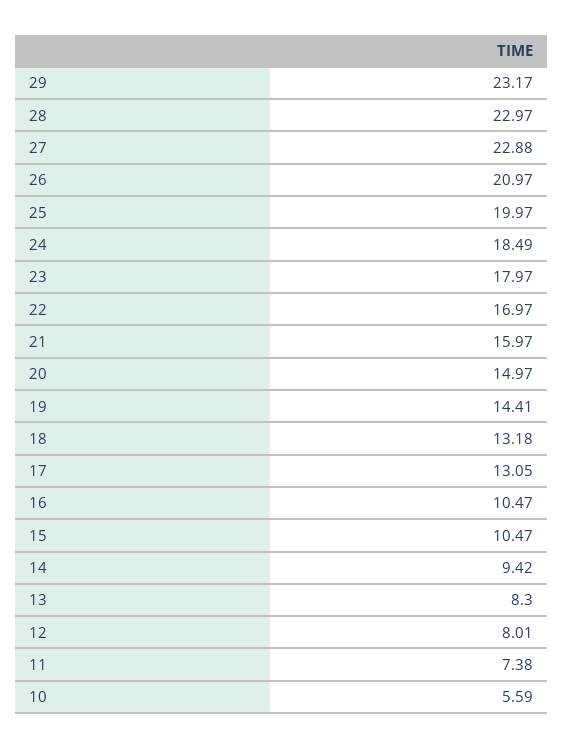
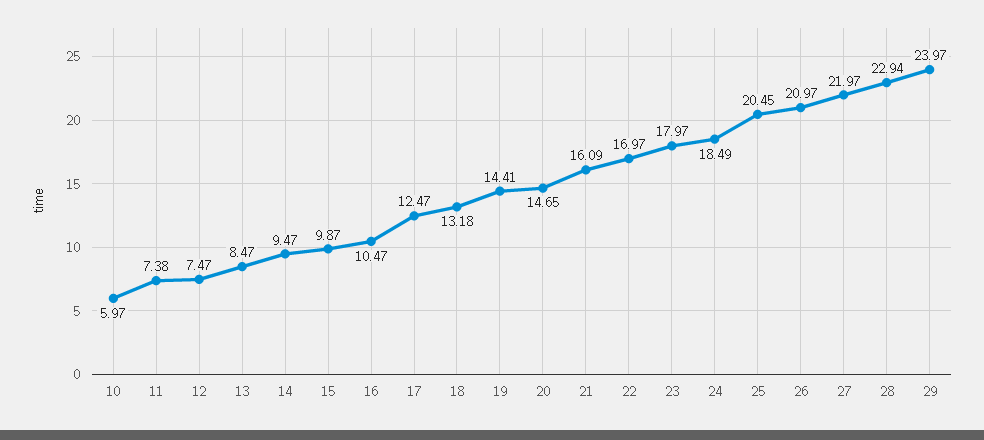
  {
-   "29": 23.17,
+   "29": 23.97,
-   "28": 22.97,
+   "28": 22.94,
-   "27": 22.88,
+   "27": 21.97,
    "26": 20.97,
-   "25": 19.97,
+   "25": 20.45,
    "24": 18.49,
    "23": 17.97,
    "22": 16.97,
-   "21": 15.97,
+   "21": 16.09,
-   "20": 14.97,
+   "20": 14.65,
    "19": 14.41,
    "18": 13.18,
-   "17": 13.05,
+   "17": 12.47,
    "16": 10.47,
-   "15": 10.47,
+   "15": 9.87,
-   "14": 9.42,
+   "14": 9.47,
-   "13": 8.3,
+   "13": 8.47,
-   "12": 8.01,
+   "12": 7.47,
    "11": 7.38,
-   "10": 5.59
+   "10": 5.97
  }

